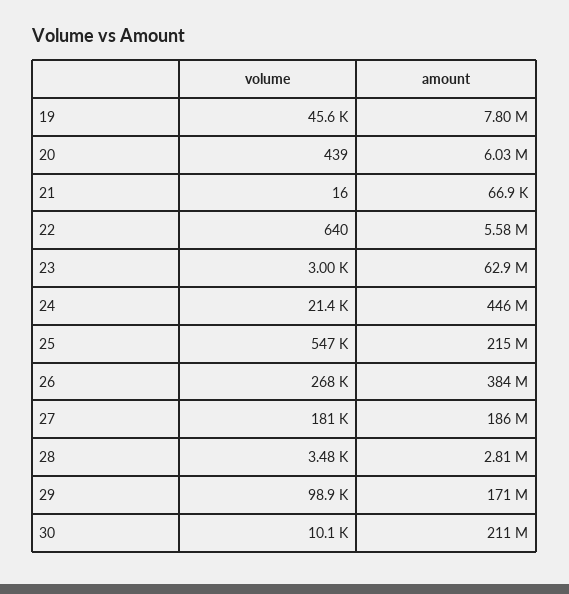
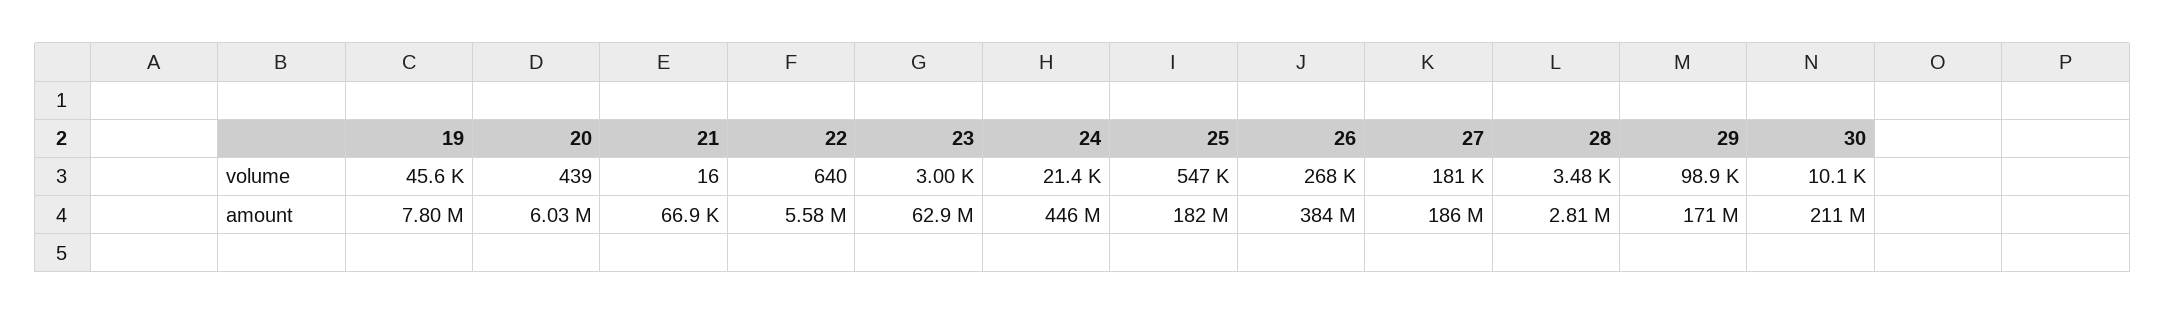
  {
    "volume": {
      "19": 45600,
      "20": 439,
      "21": 16,
      "22": 640,
      "23": 3000,
      "24": 21400,
      "25": 547000,
      "26": 268000,
      "27": 181000,
      "28": 3480,
      "29": 98900,
      "30": 10100
    },
    "amount": {
      "19": 7800000,
      "20": 6030000,
      "21": 66900,
      "22": 5580000,
      "23": 62900000,
      "24": 446000000,
-     "25": 215000000,
+     "25": 182000000,
      "26": 384000000,
      "27": 186000000,
      "28": 2810000,
      "29": 171000000,
      "30": 211000000
    }
  }

